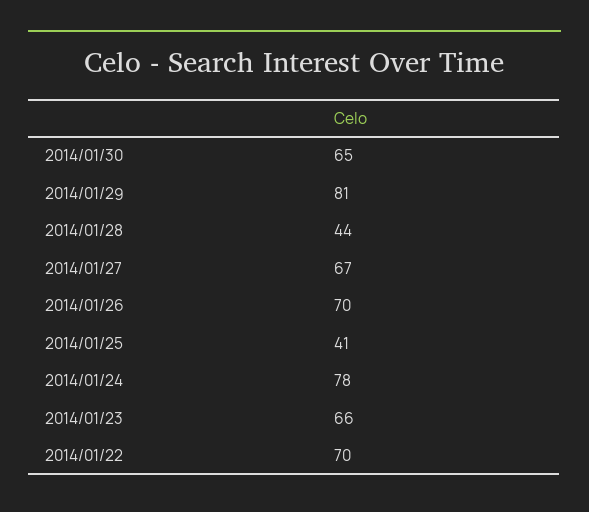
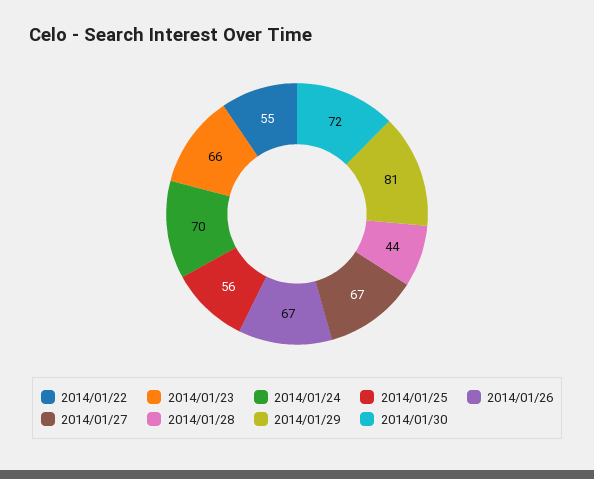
  {
-   "2014/01/30": 65,
+   "2014/01/30": 72,
    "2014/01/29": 81,
    "2014/01/28": 44,
    "2014/01/27": 67,
-   "2014/01/26": 70,
+   "2014/01/26": 67,
-   "2014/01/25": 41,
+   "2014/01/25": 56,
-   "2014/01/24": 78,
+   "2014/01/24": 70,
    "2014/01/23": 66,
-   "2014/01/22": 70
+   "2014/01/22": 55
  }

